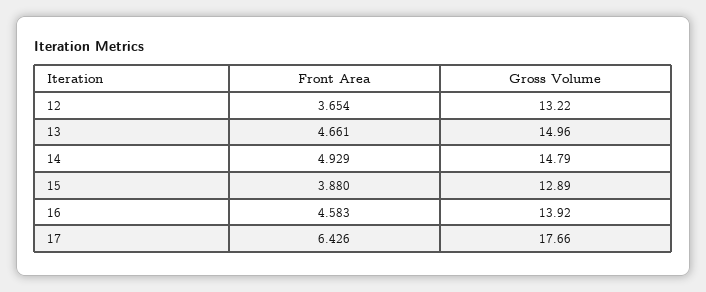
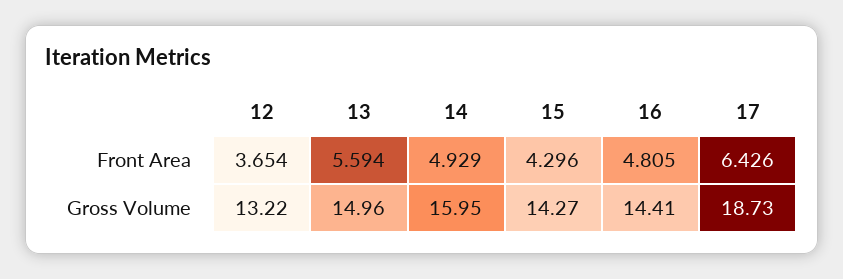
  {
    "Front Area": {
      "12": 3.654,
-     "13": 4.661,
+     "13": 5.594,
      "14": 4.929,
-     "15": 3.88,
+     "15": 4.296,
-     "16": 4.583,
+     "16": 4.805,
      "17": 6.426
    },
    "Gross Volume": {
      "12": 13.22,
      "13": 14.96,
-     "14": 14.79,
+     "14": 15.95,
-     "15": 12.89,
+     "15": 14.27,
-     "16": 13.92,
+     "16": 14.41,
-     "17": 17.66
+     "17": 18.73
    }
  }

